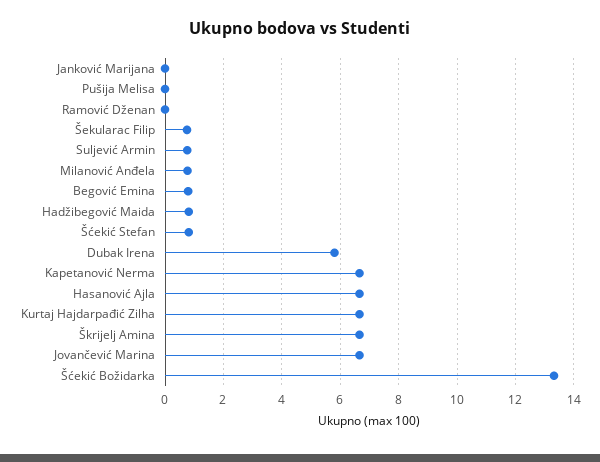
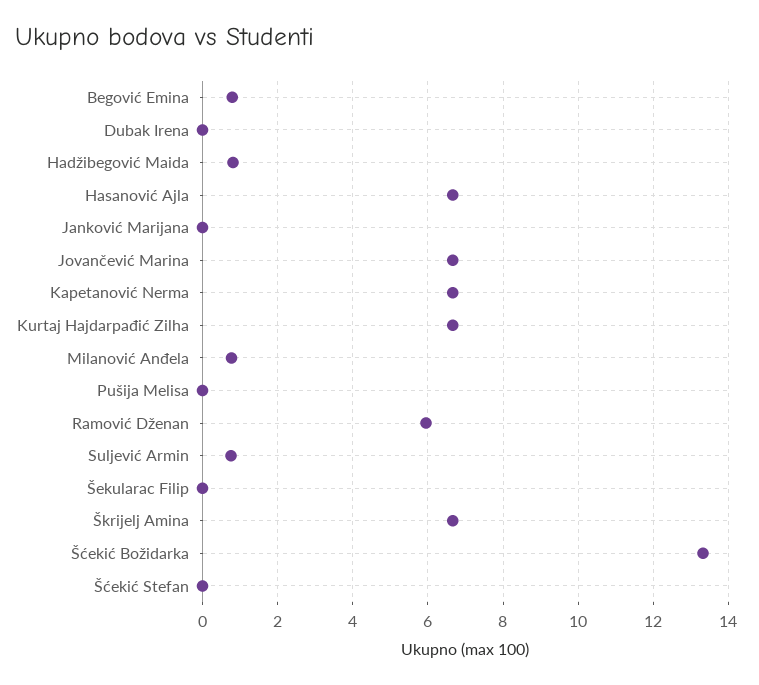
  {
    "Janković Marijana": 0,
    "Pušija Melisa": 0,
-   "Ramović Dženan": 0,
+   "Ramović Dženan": 6,
-   "Šekularac Filip": 0.75,
+   "Šekularac Filip": 0,
    "Suljević Armin": 0.8,
    "Milanović Anđela": 0.8,
    "Begović Emina": 0.8,
    "Hadžibegović Maida": 0.8,
-   "Šćekić Stefan": 0.75,
+   "Šćekić Stefan": 0,
-   "Dubak Irena": 5.75,
+   "Dubak Irena": 0,
    "Kapetanović Nerma": 6.6,
    "Hasanović Ajla": 6.6,
    "Kurtaj Hajdarpađić Zilha": 6.6,
    "Škrijelj Amina": 6.6,
    "Jovančević Marina": 6.6,
    "Šćekić Božidarka": 13.4
  }

